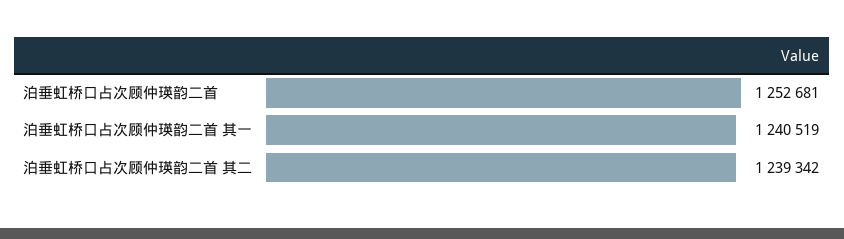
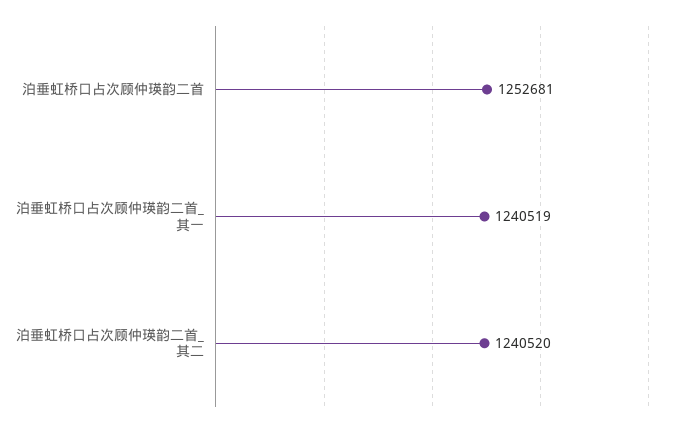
  {
    "泊垂虹桥口占次顾仲瑛韵二首": 1252681,
    "泊垂虹桥口占次顾仲瑛韵二首 其一": 1240519,
-   "泊垂虹桥口占次顾仲瑛韵二首 其二": 1239342
+   "泊垂虹桥口占次顾仲瑛韵二首 其二": 1240520
  }

